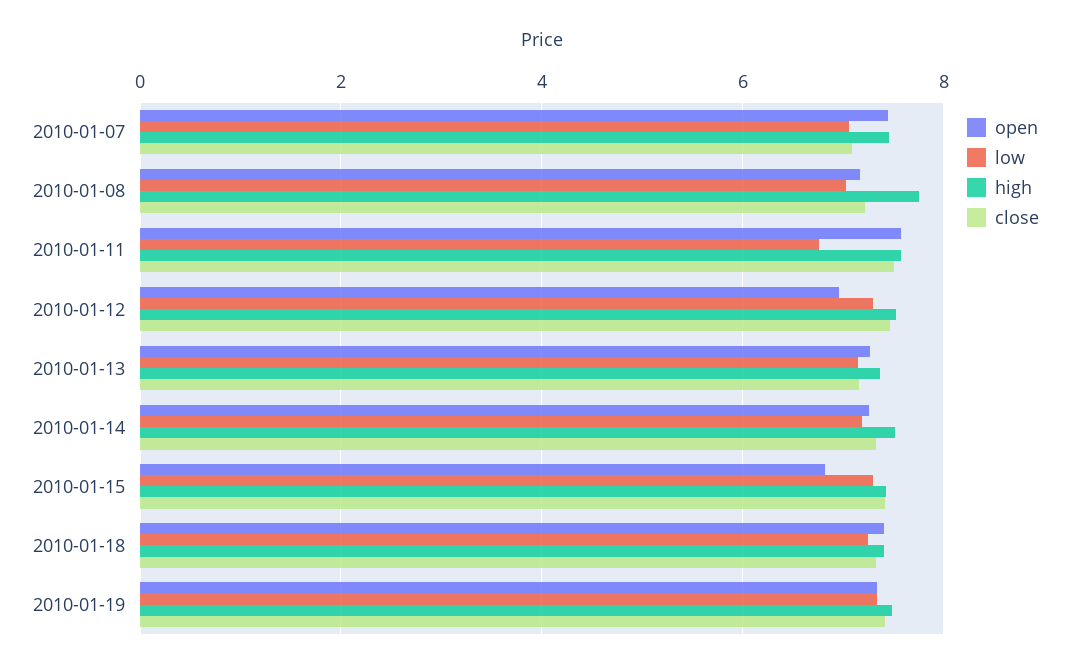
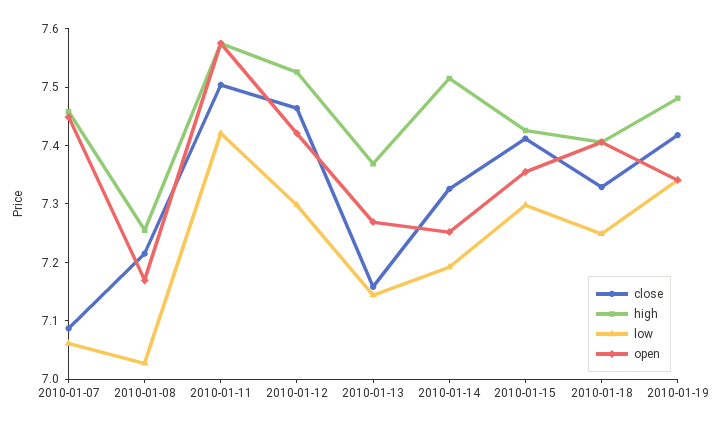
  {
    "open": {
      "2010-01-07": 7.44,
      "2010-01-08": 7.16,
      "2010-01-11": 7.58,
-     "2010-01-12": 7,
+     "2010-01-12": 7.42,
      "2010-01-13": 7.26,
      "2010-01-14": 7.26,
-     "2010-01-15": 6.8,
+     "2010-01-15": 7.36,
      "2010-01-18": 7.4,
      "2010-01-19": 7.34
    },
    "low": {
      "2010-01-07": 7.06,
      "2010-01-08": 7.02,
-     "2010-01-11": 6.8,
+     "2010-01-11": 7.42,
      "2010-01-12": 7.3,
      "2010-01-13": 7.14,
      "2010-01-14": 7.2,
      "2010-01-15": 7.3,
      "2010-01-18": 7.24,
      "2010-01-19": 7.34
    },
    "high": {
      "2010-01-07": 7.46,
-     "2010-01-08": 7.8,
+     "2010-01-08": 7.26,
      "2010-01-11": 7.58,
      "2010-01-12": 7.52,
      "2010-01-13": 7.36,
      "2010-01-14": 7.52,
      "2010-01-15": 7.42,
      "2010-01-18": 7.4,
      "2010-01-19": 7.48
    },
    "close": {
      "2010-01-07": 7.08,
      "2010-01-08": 7.22,
      "2010-01-11": 7.5,
      "2010-01-12": 7.46,
      "2010-01-13": 7.16,
      "2010-01-14": 7.32,
      "2010-01-15": 7.42,
      "2010-01-18": 7.32,
      "2010-01-19": 7.42
    }
  }

